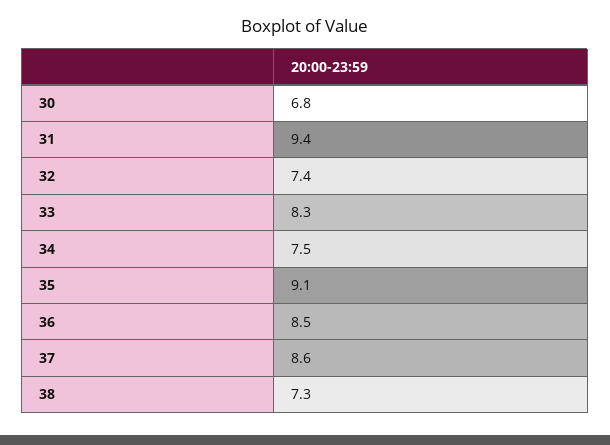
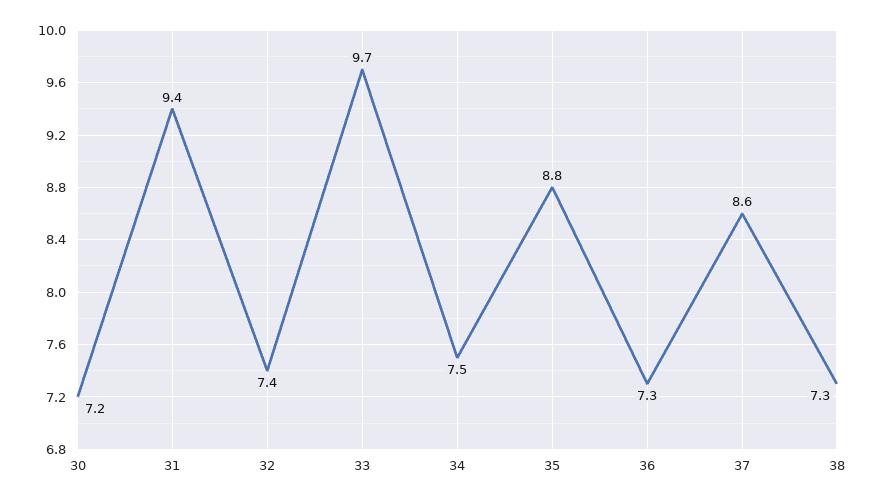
  {
-   "30": 6.8,
+   "30": 7.2,
    "31": 9.4,
    "32": 7.4,
-   "33": 8.3,
+   "33": 9.7,
    "34": 7.5,
-   "35": 9.1,
+   "35": 8.8,
-   "36": 8.5,
+   "36": 7.3,
    "37": 8.6,
    "38": 7.3
  }

